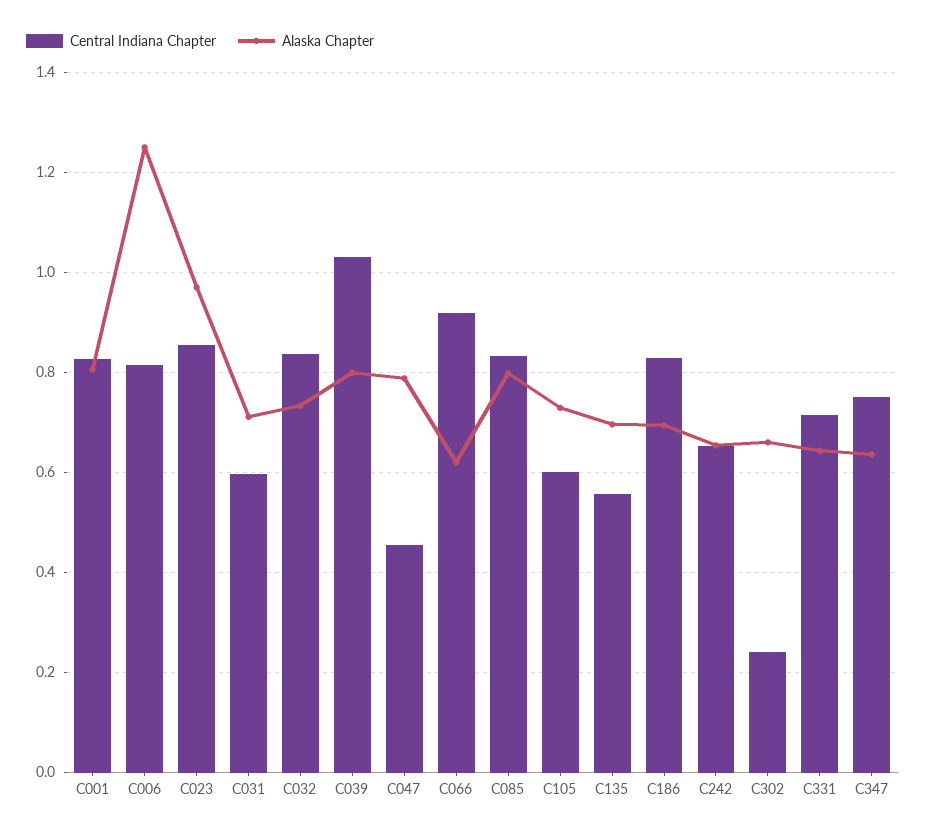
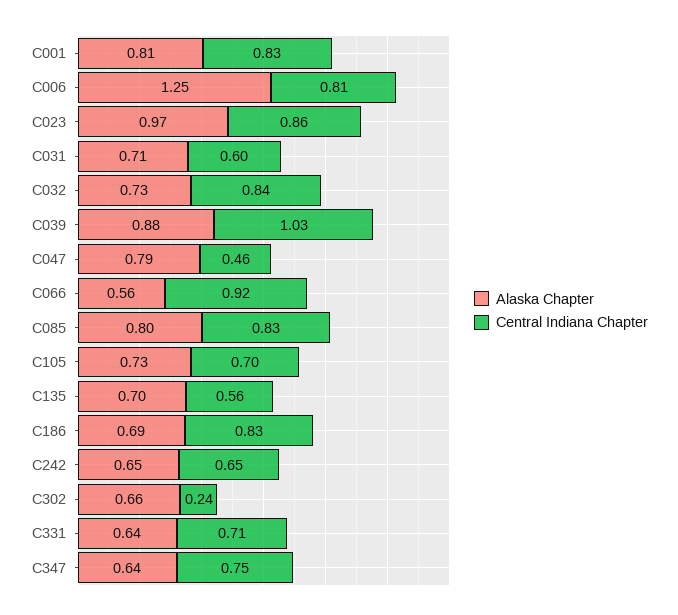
  {
    "Central Indiana Chapter": {
      "C001": 0.83,
      "C006": 0.81,
      "C023": 0.86,
      "C031": 0.6,
      "C032": 0.84,
      "C039": 1.03,
      "C047": 0.46,
      "C066": 0.92,
      "C085": 0.83,
-     "C105": 0.6,
+     "C105": 0.7,
      "C135": 0.56,
      "C186": 0.83,
      "C242": 0.65,
      "C302": 0.24,
      "C331": 0.71,
      "C347": 0.75
    },
    "Alaska Chapter": {
      "C001": 0.81,
      "C006": 1.25,
      "C023": 0.97,
      "C031": 0.71,
      "C032": 0.73,
-     "C039": 0.8,
+     "C039": 0.88,
      "C047": 0.79,
-     "C066": 0.62,
+     "C066": 0.56,
      "C085": 0.8,
      "C105": 0.73,
      "C135": 0.7,
      "C186": 0.69,
      "C242": 0.65,
      "C302": 0.66,
      "C331": 0.64,
      "C347": 0.64
    }
  }

